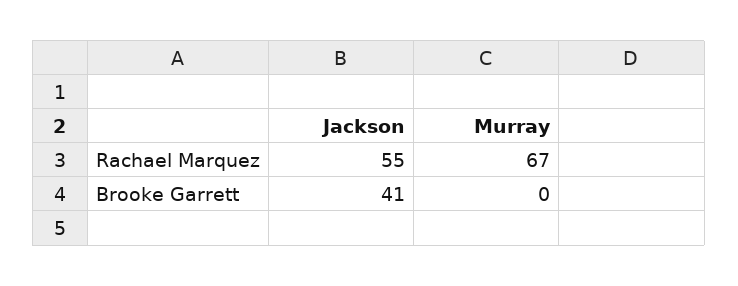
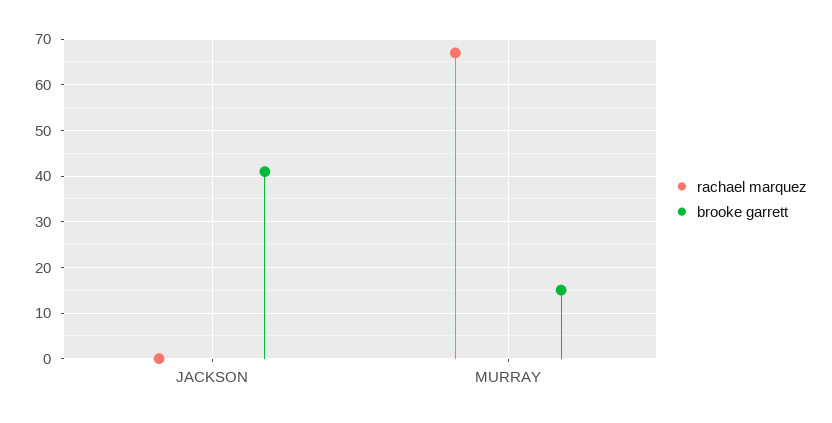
  {
    "Rachael Marquez": {
-     "Jackson": 55,
+     "Jackson": 0,
      "Murray": 67
    },
    "Brooke Garrett": {
      "Jackson": 41,
-     "Murray": 0
+     "Murray": 15
    }
  }

